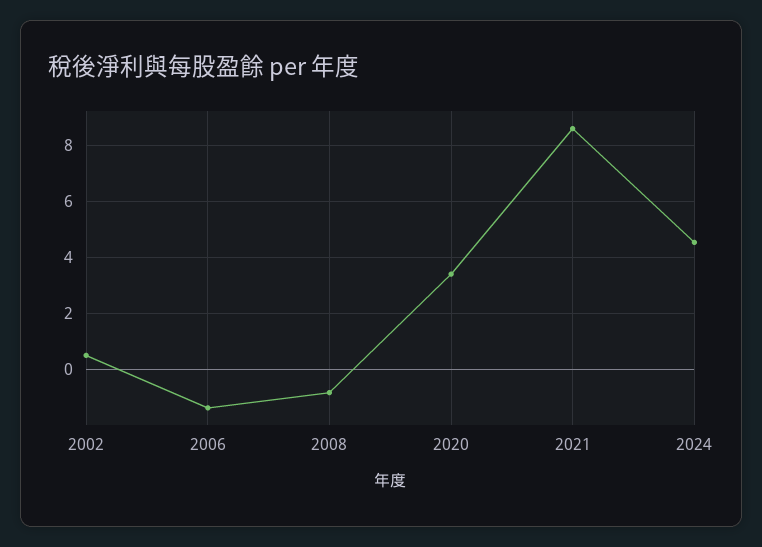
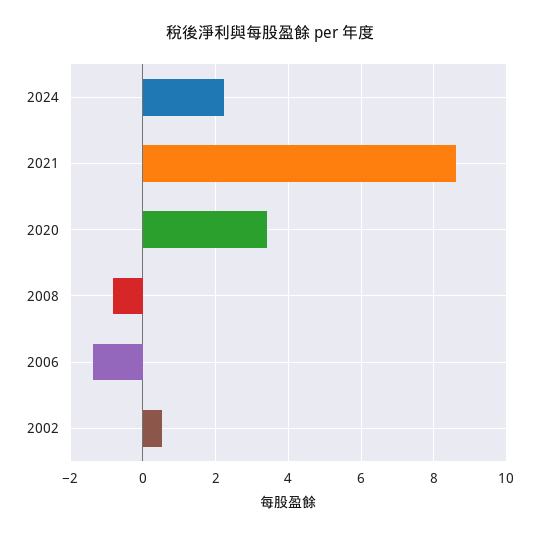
  {
    "2002": 0.6,
    "2006": -1.4,
    "2008": -0.8,
    "2020": 3.4,
    "2021": 8.6,
-   "2024": 4.5
+   "2024": 2.2
  }

